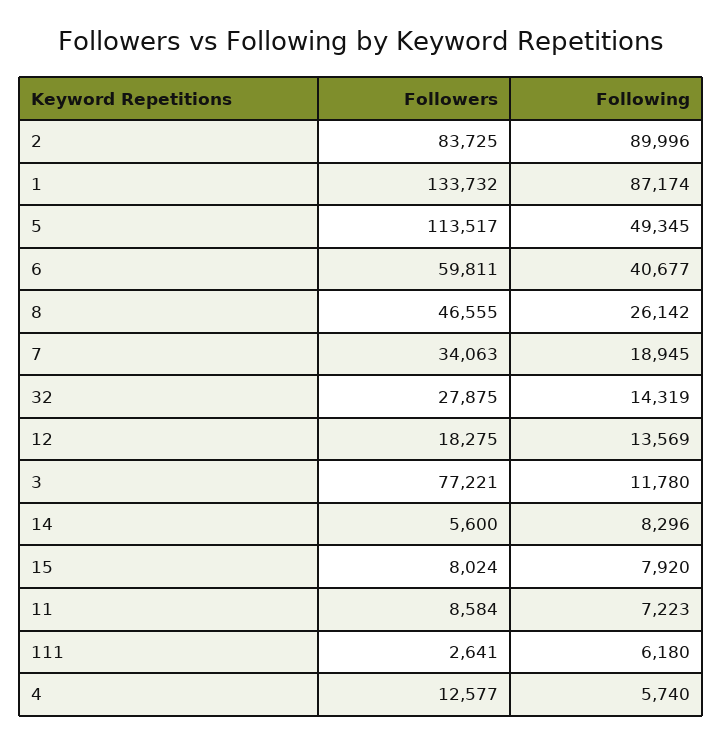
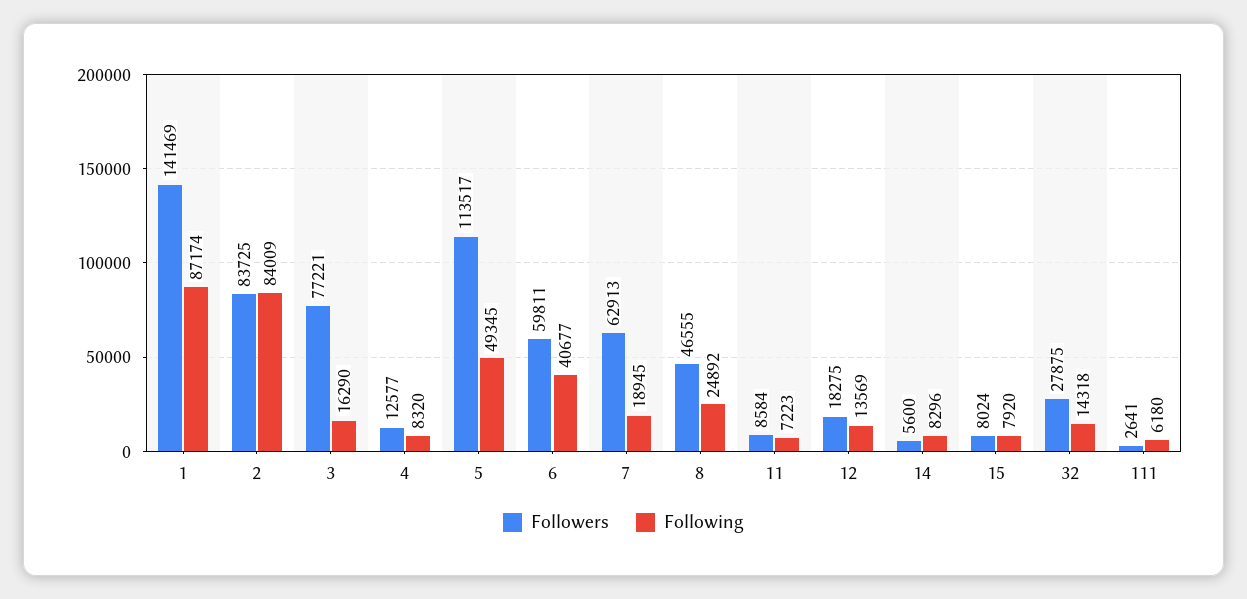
  {
    "Followers": {
      "2": 83725,
-     "1": 133732,
+     "1": 141469,
      "5": 113517,
      "6": 59811,
      "8": 46555,
-     "7": 34063,
+     "7": 62913,
      "32": 27875,
      "12": 18275,
      "3": 77221,
      "14": 5600,
      "15": 8024,
      "11": 8584,
      "111": 2641,
      "4": 12577
    },
    "Following": {
-     "2": 89996,
+     "2": 84009,
      "1": 87174,
      "5": 49345,
      "6": 40677,
-     "8": 26142,
+     "8": 24892,
      "7": 18945,
-     "32": 14319,
+     "32": 14318,
      "12": 13569,
-     "3": 11780,
+     "3": 16290,
      "14": 8296,
      "15": 7920,
      "11": 7223,
      "111": 6180,
-     "4": 5740
+     "4": 8320
    }
  }

